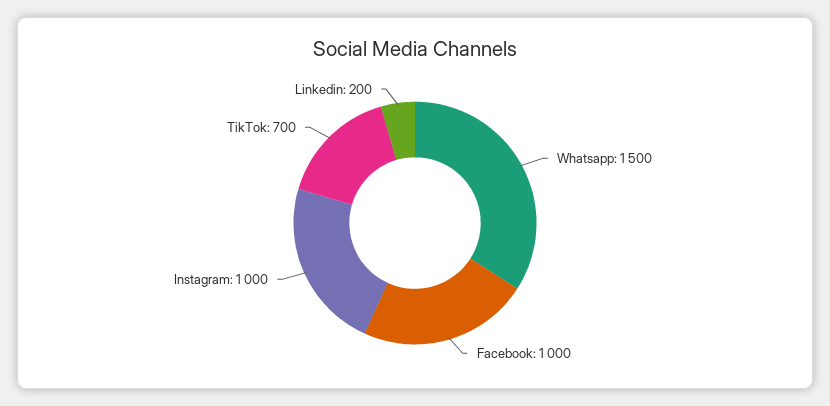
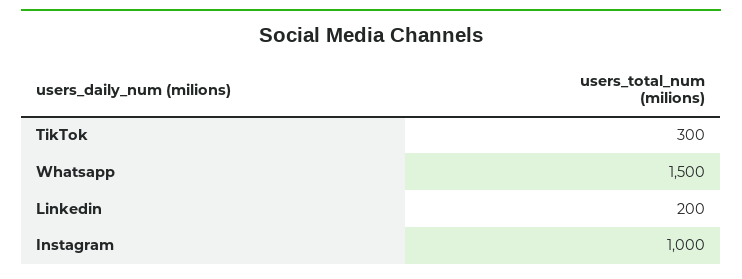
  {
    "Whatsapp": 1500,
-   "Facebook": 1000,
    "Instagram": 1000,
-   "TikTok": 700,
+   "TikTok": 300,
    "Linkedin": 200
  }

